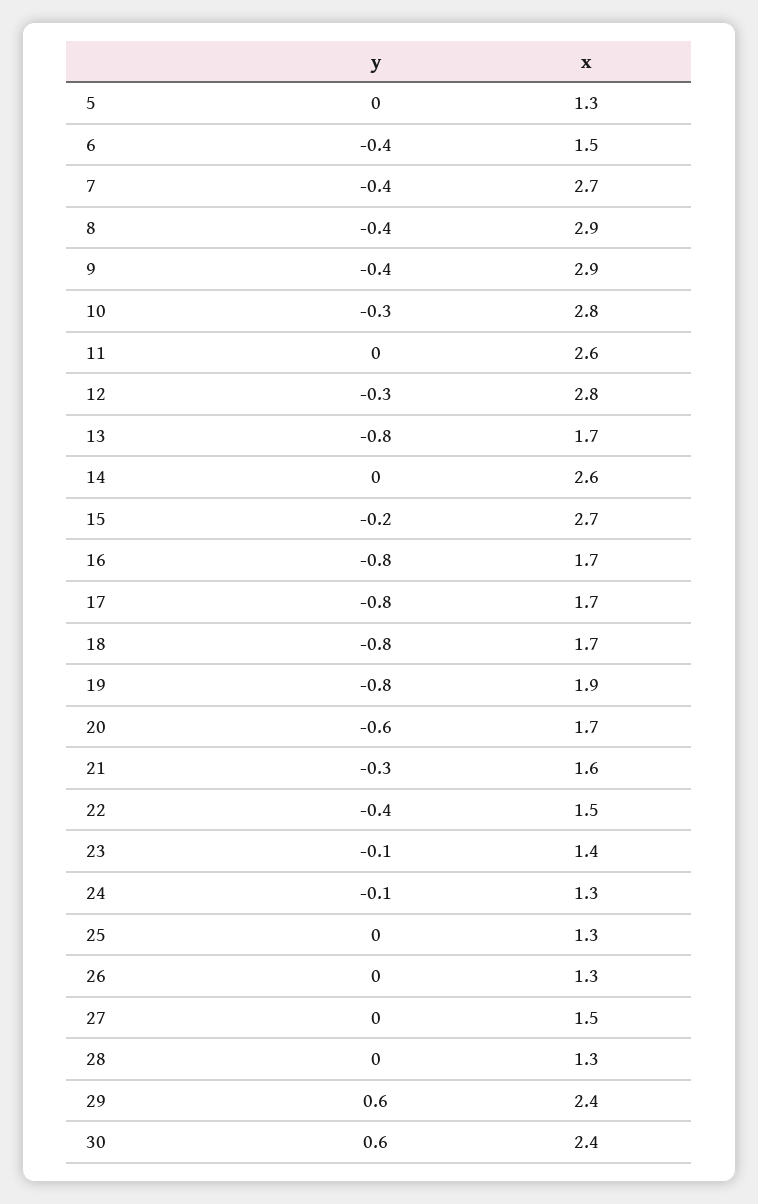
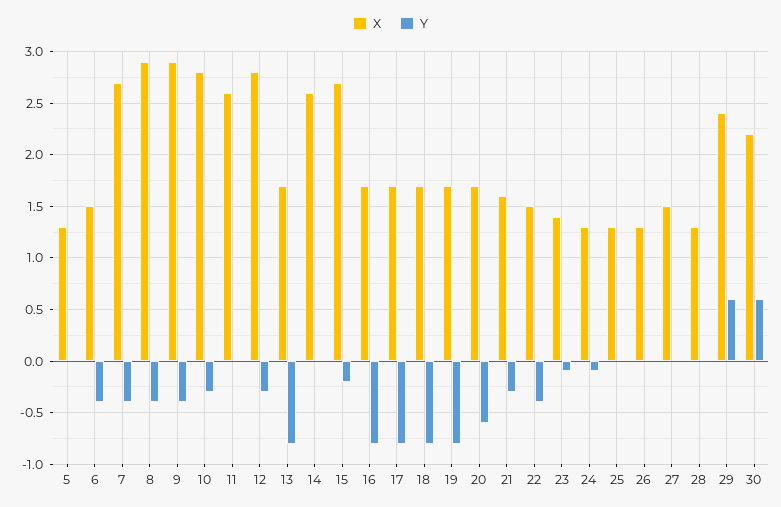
  {
    "y": {
      "5": 0,
      "6": -0.4,
      "7": -0.4,
      "8": -0.4,
      "9": -0.4,
      "10": -0.3,
      "11": 0,
      "12": -0.3,
      "13": -0.8,
      "14": 0,
      "15": -0.2,
      "16": -0.8,
      "17": -0.8,
      "18": -0.8,
      "19": -0.8,
      "20": -0.6,
      "21": -0.3,
      "22": -0.4,
      "23": -0.1,
      "24": -0.1,
      "25": 0,
      "26": 0,
      "27": 0,
      "28": 0,
      "29": 0.6,
      "30": 0.6
    },
    "x": {
      "5": 1.3,
      "6": 1.5,
      "7": 2.7,
      "8": 2.9,
      "9": 2.9,
      "10": 2.8,
      "11": 2.6,
      "12": 2.8,
      "13": 1.7,
      "14": 2.6,
      "15": 2.7,
      "16": 1.7,
      "17": 1.7,
      "18": 1.7,
-     "19": 1.9,
+     "19": 1.7,
      "20": 1.7,
      "21": 1.6,
      "22": 1.5,
      "23": 1.4,
      "24": 1.3,
      "25": 1.3,
      "26": 1.3,
      "27": 1.5,
      "28": 1.3,
      "29": 2.4,
-     "30": 2.4
+     "30": 2.2
    }
  }

